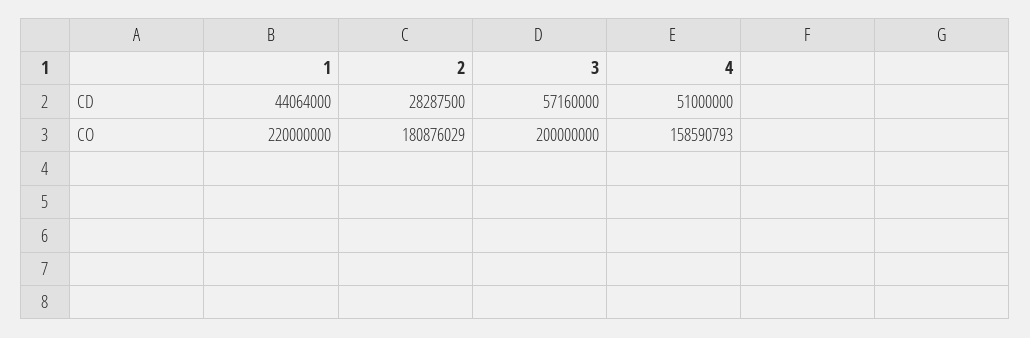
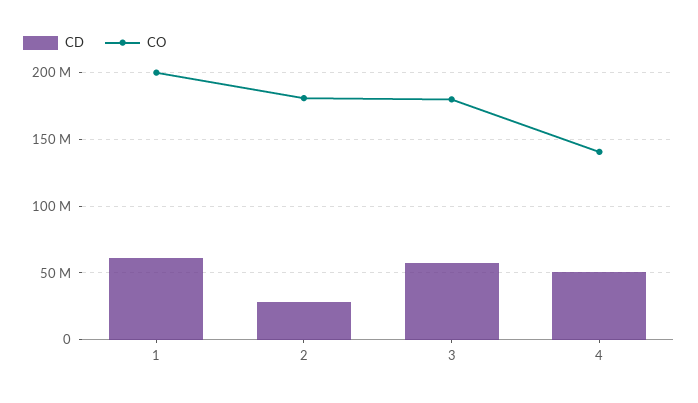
  {
    "CD": {
-     "1": 44064000,
+     "1": 60000000,
      "2": 28287500,
      "3": 57160000,
      "4": 51000000
    },
    "CO": {
-     "1": 220000000,
+     "1": 200000000,
      "2": 180876029,
-     "3": 200000000,
+     "3": 180000000,
-     "4": 158590793
+     "4": 140000000
    }
  }

